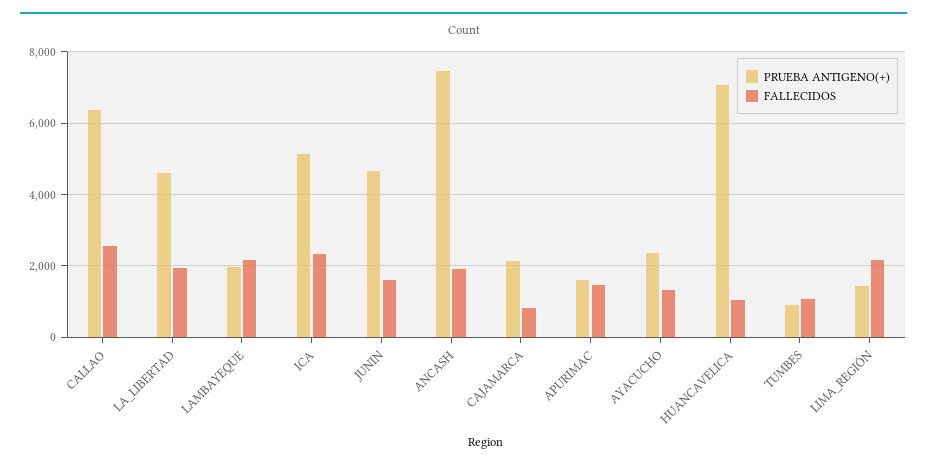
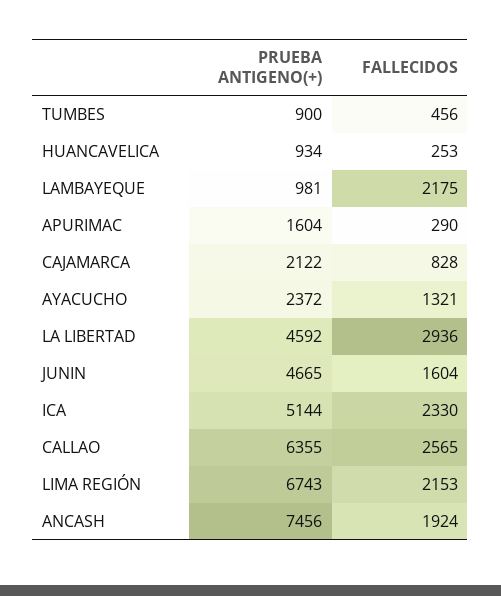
  {
    "PRUEBA ANTIGENO(+)": {
      "CALLAO": 6355,
      "LA_LIBERTAD": 4592,
-     "LAMBAYEQUE": 2000,
+     "LAMBAYEQUE": 981,
      "ICA": 5144,
      "JUNIN": 4665,
      "ANCASH": 7456,
      "CAJAMARCA": 2122,
      "APURIMAC": 1604,
      "AYACUCHO": 2372,
-     "HUANCAVELICA": 7000,
+     "HUANCAVELICA": 934,
      "TUMBES": 900,
-     "LIMA_REGIÓN": 1400
+     "LIMA_REGIÓN": 6743
    },
    "FALLECIDOS": {
      "CALLAO": 2565,
-     "LA_LIBERTAD": 2000,
+     "LA_LIBERTAD": 2936,
      "LAMBAYEQUE": 2175,
      "ICA": 2330,
      "JUNIN": 1604,
      "ANCASH": 1924,
      "CAJAMARCA": 828,
-     "APURIMAC": 1400,
+     "APURIMAC": 290,
      "AYACUCHO": 1321,
-     "HUANCAVELICA": 1000,
+     "HUANCAVELICA": 253,
-     "TUMBES": 1000,
+     "TUMBES": 456,
      "LIMA_REGIÓN": 2153
    }
  }

